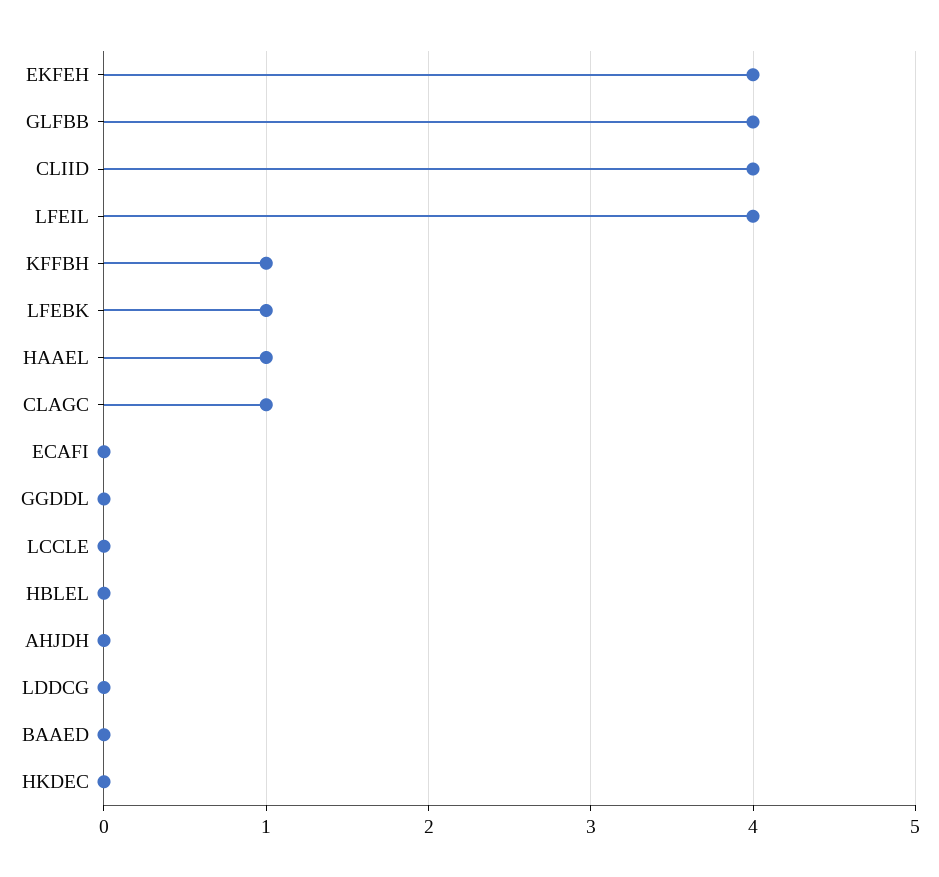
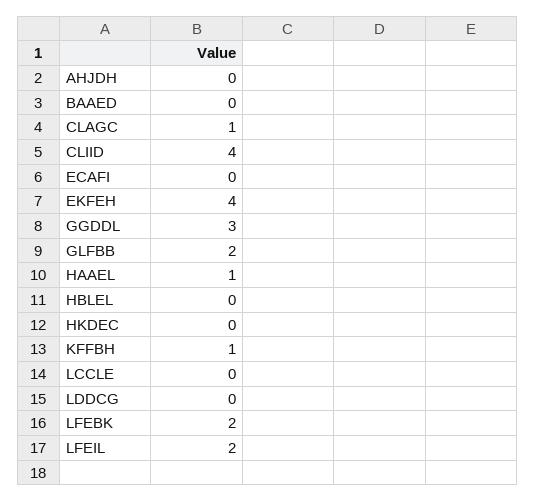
  {
    "EKFEH": 4,
-   "GLFBB": 4,
+   "GLFBB": 2,
    "CLIID": 4,
-   "LFEIL": 4,
+   "LFEIL": 2,
    "KFFBH": 1,
-   "LFEBK": 1,
+   "LFEBK": 2,
    "HAAEL": 1,
    "CLAGC": 1,
    "ECAFI": 0,
-   "GGDDL": 0,
+   "GGDDL": 3,
    "LCCLE": 0,
    "HBLEL": 0,
    "AHJDH": 0,
    "LDDCG": 0,
    "BAAED": 0,
    "HKDEC": 0
  }

